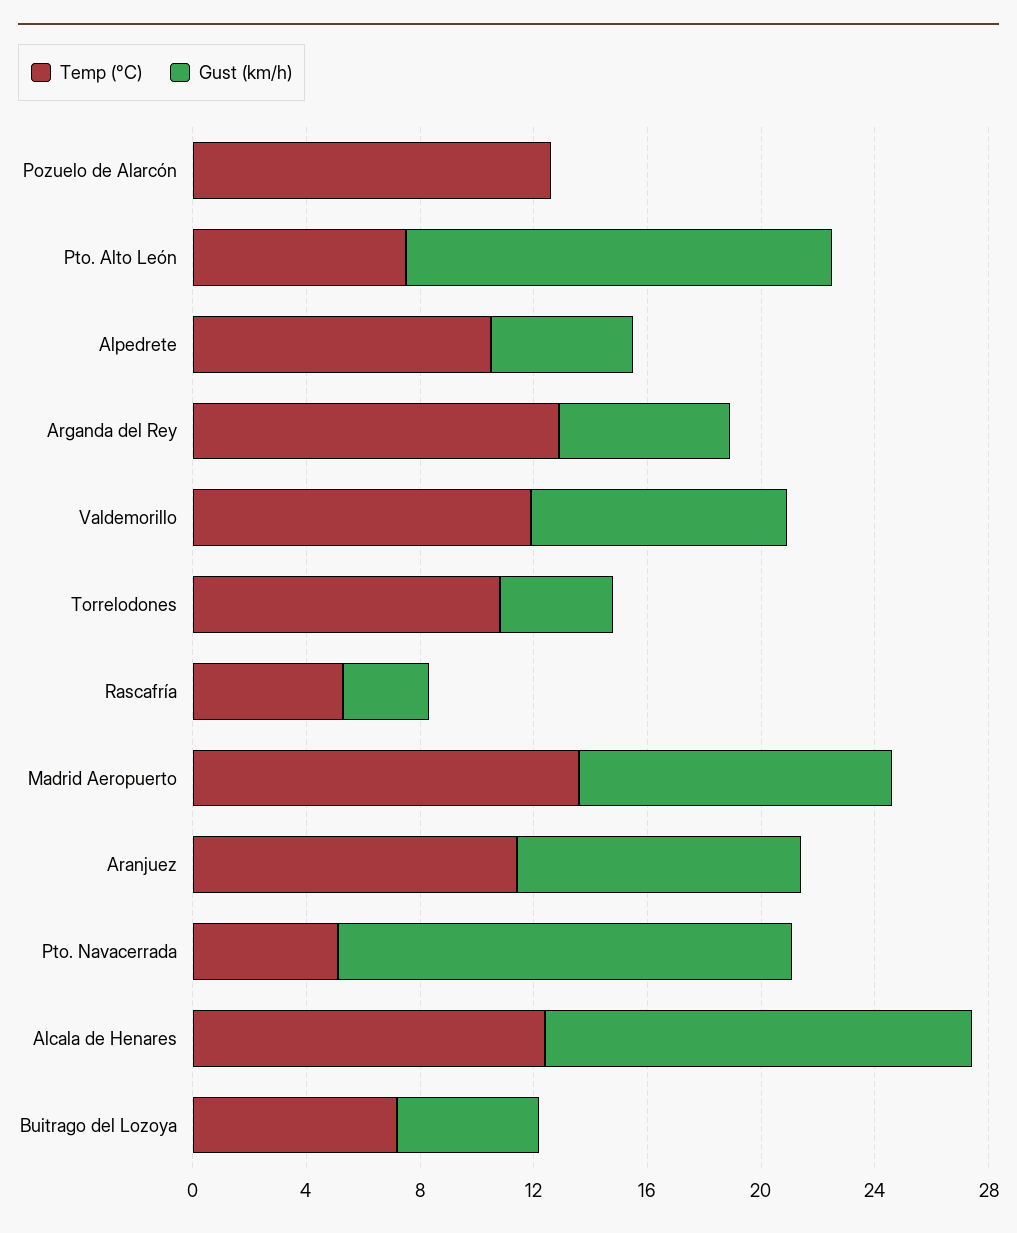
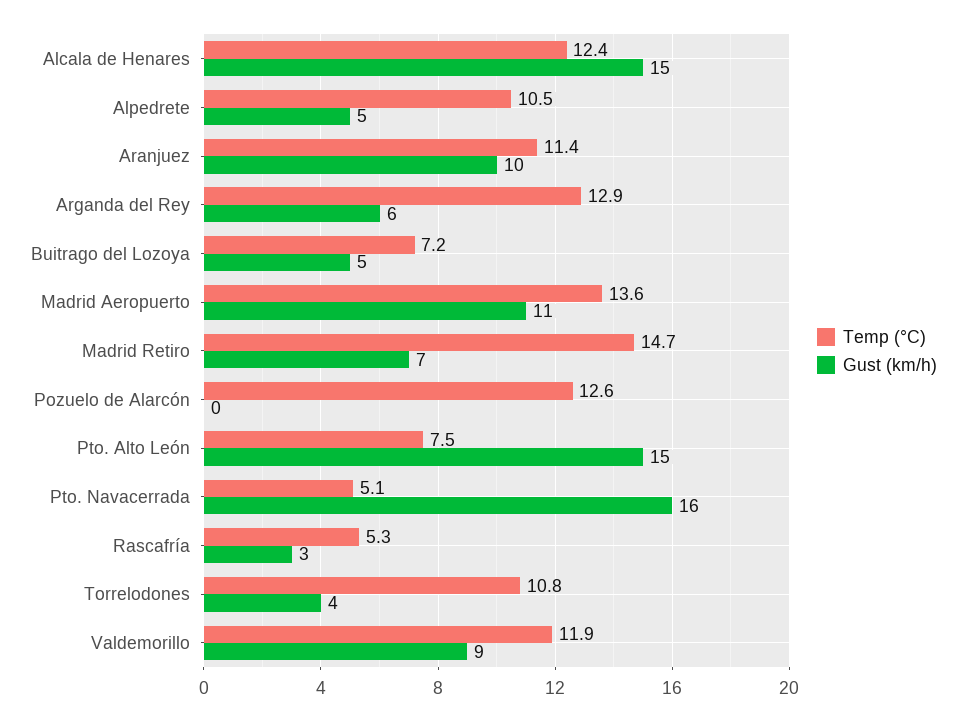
  {
    "Temp (°C)": {
      "Pozuelo de Alarcón": 12.6,
      "Pto. Alto León": 7.5,
      "Alpedrete": 10.5,
      "Arganda del Rey": 12.9,
      "Valdemorillo": 11.9,
      "Torrelodones": 10.8,
      "Rascafría": 5.3,
      "Madrid Aeropuerto": 13.6,
      "Aranjuez": 11.4,
      "Pto. Navacerrada": 5.1,
      "Alcala de Henares": 12.4,
-     "Buitrago del Lozoya": 7.2
+     "Buitrago del Lozoya": 7.2,
+     "Madrid Retiro": 14.7
    },
    "Gust (km/h)": {
      "Pozuelo de Alarcón": 0,
      "Pto. Alto León": 15,
      "Alpedrete": 5,
      "Arganda del Rey": 6,
      "Valdemorillo": 9,
      "Torrelodones": 4,
      "Rascafría": 3,
      "Madrid Aeropuerto": 11,
      "Aranjuez": 10,
      "Pto. Navacerrada": 16,
      "Alcala de Henares": 15,
-     "Buitrago del Lozoya": 5
+     "Buitrago del Lozoya": 5,
+     "Madrid Retiro": 7
    }
  }

